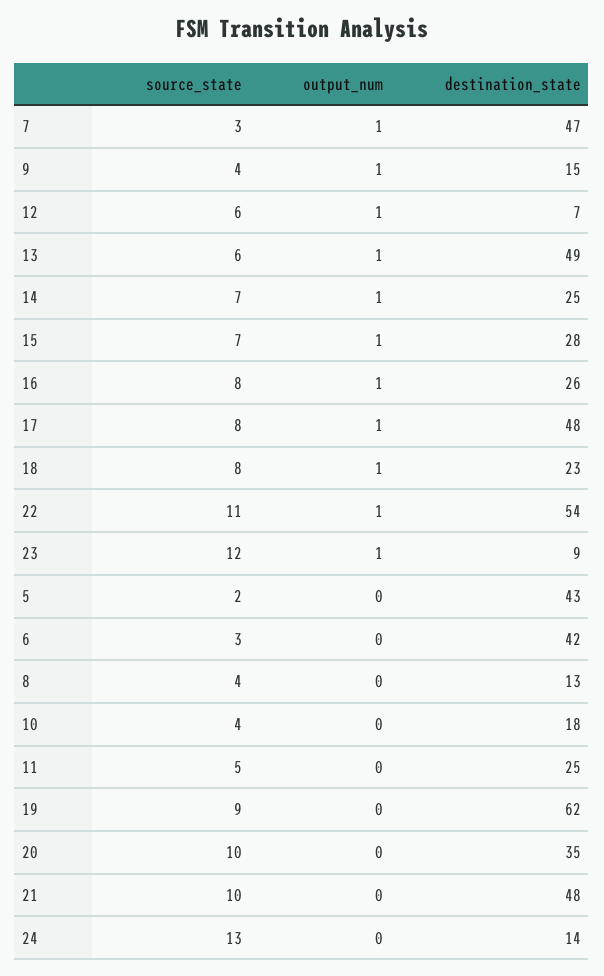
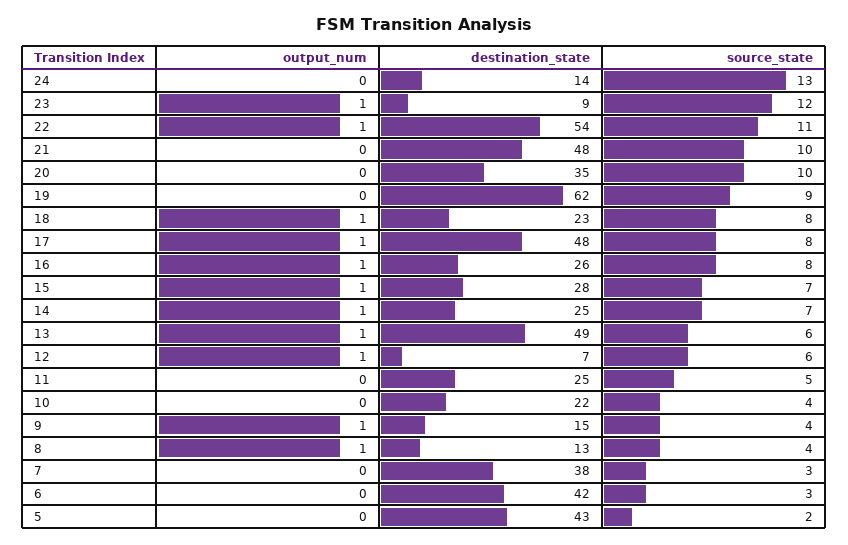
  {
    "source_state": {
      "7": 3,
      "9": 4,
      "12": 6,
      "13": 6,
      "14": 7,
      "15": 7,
      "16": 8,
      "17": 8,
      "18": 8,
      "22": 11,
      "23": 12,
      "5": 2,
      "6": 3,
      "8": 4,
      "10": 4,
      "11": 5,
      "19": 9,
      "20": 10,
      "21": 10,
      "24": 13
    },
    "output_num": {
-     "7": 1,
+     "7": 0,
      "9": 1,
      "12": 1,
      "13": 1,
      "14": 1,
      "15": 1,
      "16": 1,
      "17": 1,
      "18": 1,
      "22": 1,
      "23": 1,
      "5": 0,
      "6": 0,
-     "8": 0,
+     "8": 1,
      "10": 0,
      "11": 0,
      "19": 0,
      "20": 0,
      "21": 0,
      "24": 0
    },
    "destination_state": {
-     "7": 47,
+     "7": 38,
      "9": 15,
      "12": 7,
      "13": 49,
      "14": 25,
      "15": 28,
      "16": 26,
      "17": 48,
      "18": 23,
      "22": 54,
      "23": 9,
      "5": 43,
      "6": 42,
      "8": 13,
-     "10": 18,
+     "10": 22,
      "11": 25,
      "19": 62,
      "20": 35,
      "21": 48,
      "24": 14
    }
  }

